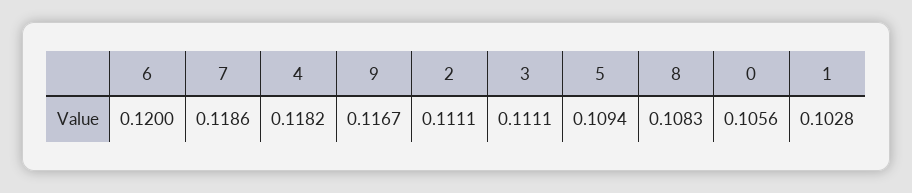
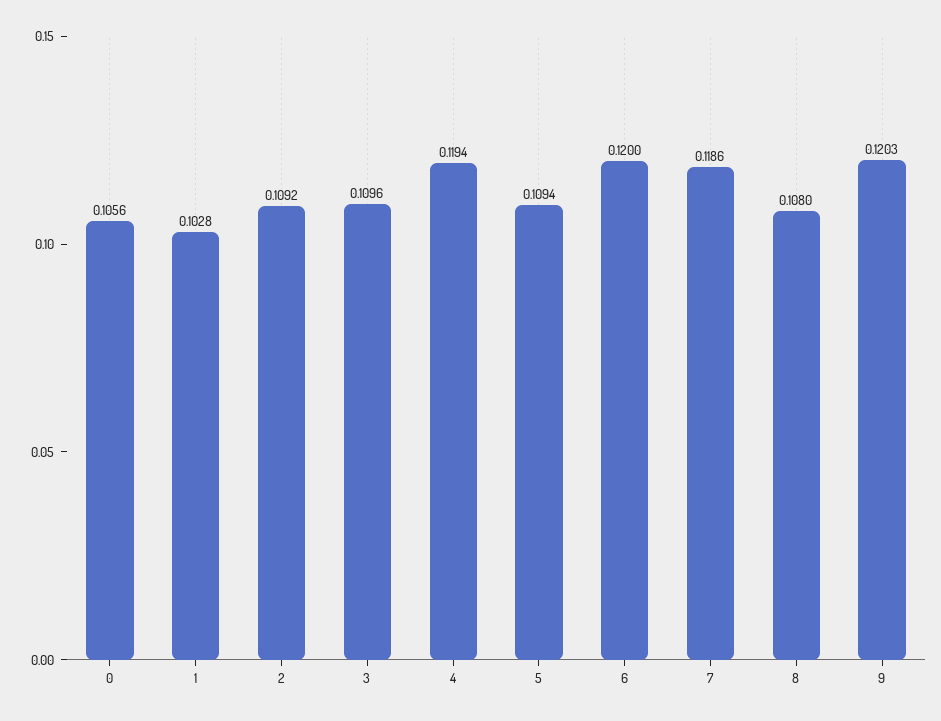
  {
    "6": 0.12,
    "7": 0.1186,
-   "4": 0.1182,
+   "4": 0.1194,
-   "9": 0.1167,
+   "9": 0.1203,
-   "2": 0.1111,
+   "2": 0.1092,
-   "3": 0.1111,
+   "3": 0.1096,
    "5": 0.1094,
-   "8": 0.1083,
+   "8": 0.108,
    "0": 0.1056,
    "1": 0.1028
  }

